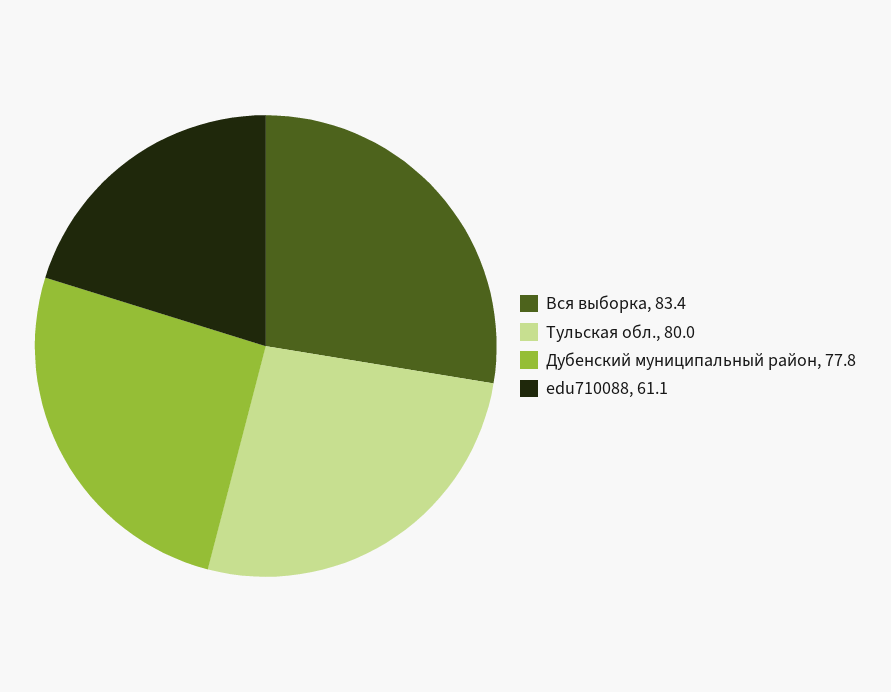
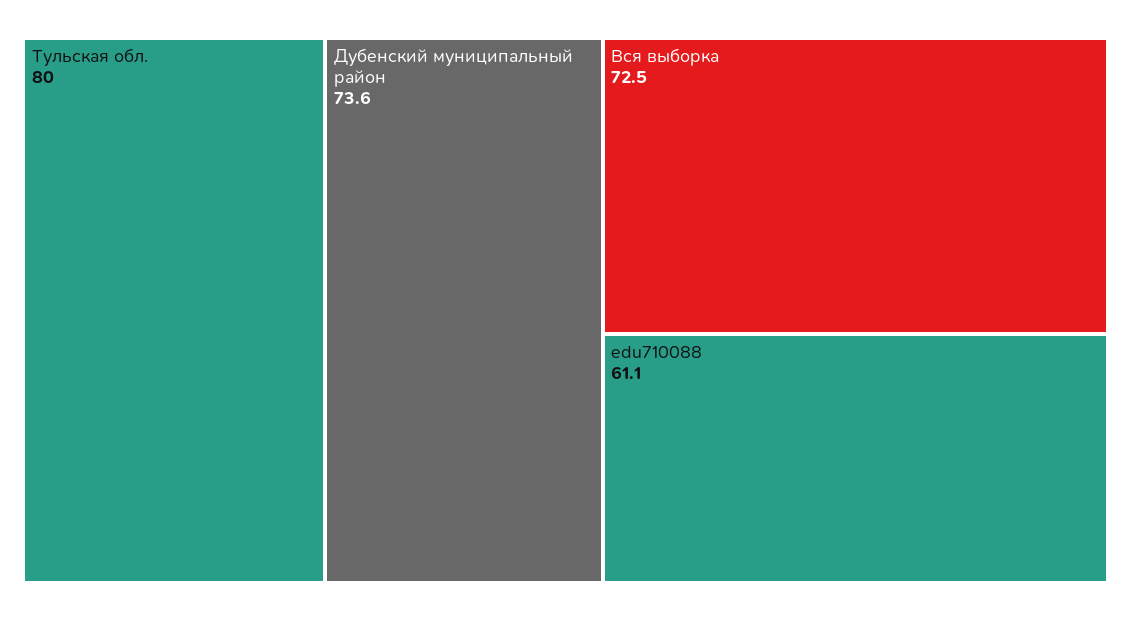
  {
-   "Вся выборка": 83.4,
+   "Вся выборка": 72.5,
    "Тульская обл.": 80,
-   "Дубенский муниципальный район": 77.8,
+   "Дубенский муниципальный район": 73.6,
    "edu710088": 61.1
  }

